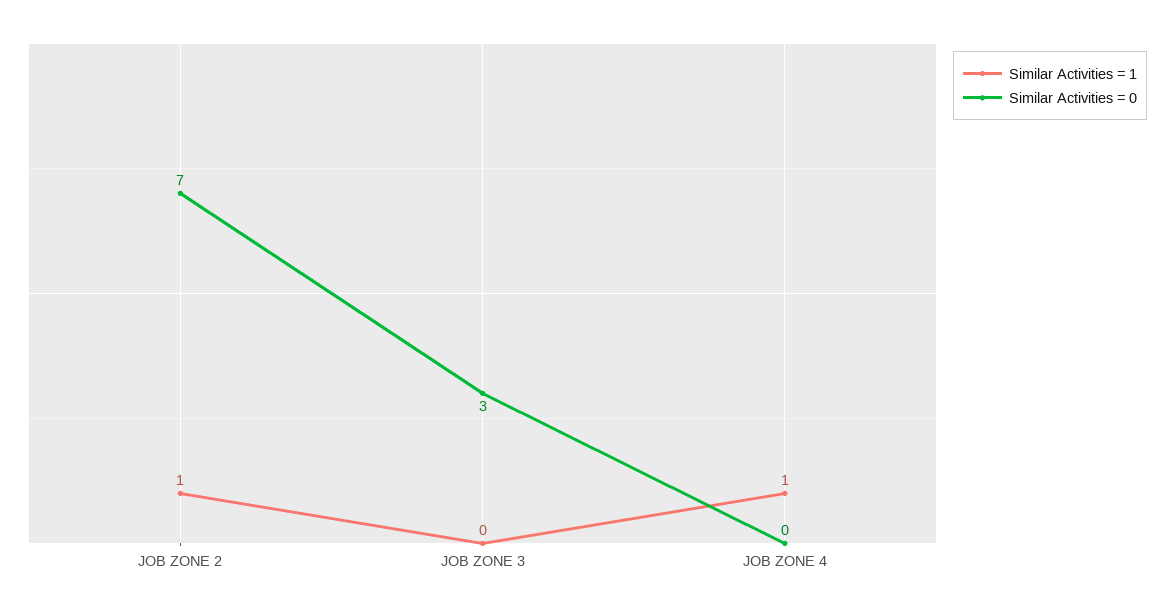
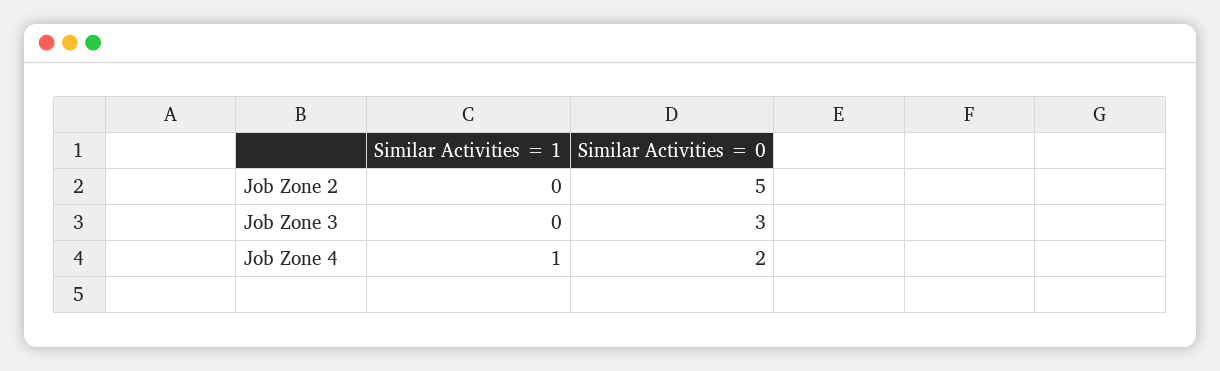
  {
    "Similar Activities = 1": {
-     "JOB ZONE 2": 1,
+     "JOB ZONE 2": 0,
      "JOB ZONE 3": 0,
      "JOB ZONE 4": 1
    },
    "Similar Activities = 0": {
-     "JOB ZONE 2": 7,
+     "JOB ZONE 2": 5,
      "JOB ZONE 3": 3,
-     "JOB ZONE 4": 0
+     "JOB ZONE 4": 2
    }
  }

